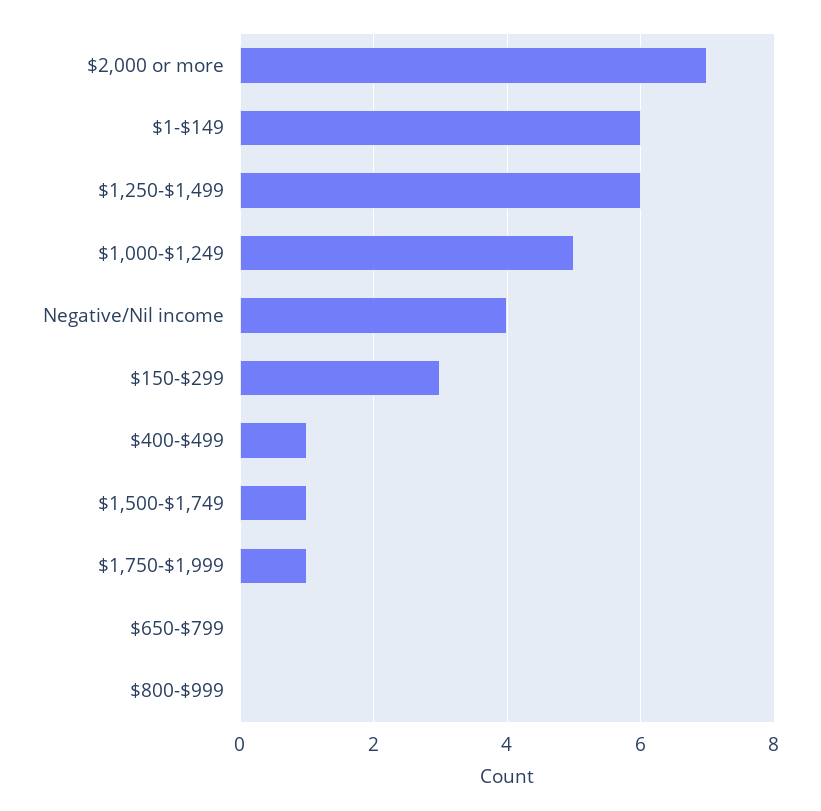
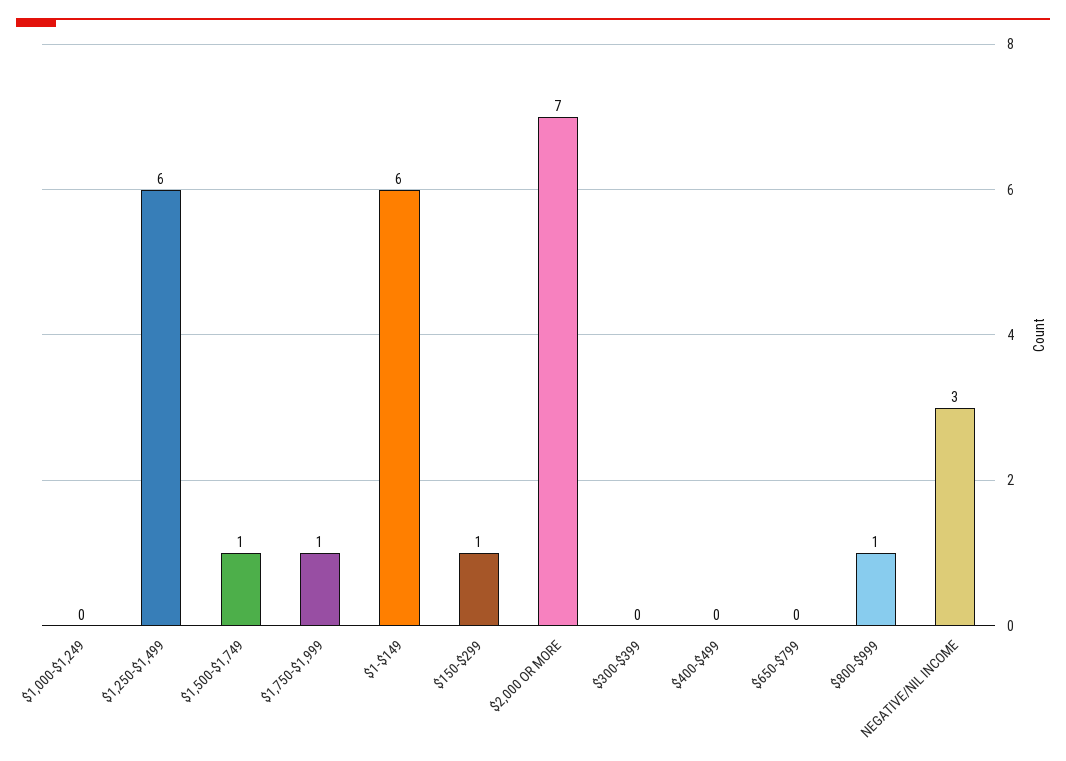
  {
    "$2,000 or more": 7,
    "$1-$149": 6,
    "$1,250-$1,499": 6,
-   "$1,000-$1,249": 5,
+   "$1,000-$1,249": 0,
-   "Negative/Nil income": 4,
+   "Negative/Nil income": 3,
-   "$150-$299": 3,
+   "$150-$299": 1,
-   "$400-$499": 1,
+   "$400-$499": 0,
    "$1,500-$1,749": 1,
    "$1,750-$1,999": 1,
    "$650-$799": 0,
-   "$800-$999": 0
+   "$800-$999": 1,
+   "$300-$399": 0
  }

